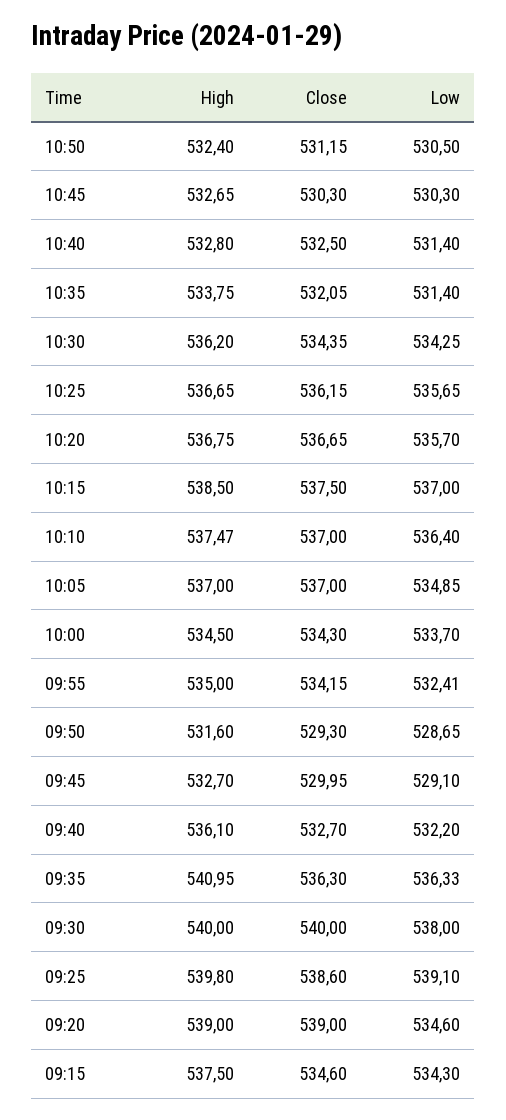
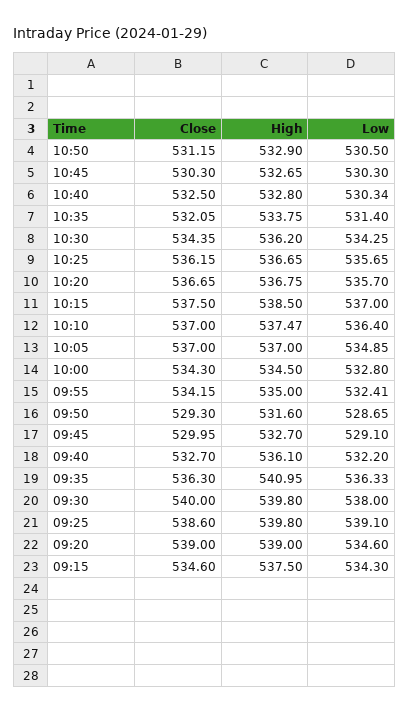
  {
    "High": {
-     "10:50": 532.4,
+     "10:50": 532.9,
      "10:45": 532.65,
      "10:40": 532.8,
      "10:35": 533.75,
      "10:30": 536.2,
      "10:25": 536.65,
      "10:20": 536.75,
      "10:15": 538.5,
      "10:10": 537.47,
      "10:05": 537,
      "10:00": 534.5,
      "09:55": 535,
      "09:50": 531.6,
      "09:45": 532.7,
      "09:40": 536.1,
      "09:35": 540.95,
-     "09:30": 540,
+     "09:30": 539.8,
      "09:25": 539.8,
      "09:20": 539,
      "09:15": 537.5
    },
    "Close": {
      "10:50": 531.15,
      "10:45": 530.3,
      "10:40": 532.5,
      "10:35": 532.05,
      "10:30": 534.35,
      "10:25": 536.15,
      "10:20": 536.65,
      "10:15": 537.5,
      "10:10": 537,
      "10:05": 537,
      "10:00": 534.3,
      "09:55": 534.15,
      "09:50": 529.3,
      "09:45": 529.95,
      "09:40": 532.7,
      "09:35": 536.3,
      "09:30": 540,
      "09:25": 538.6,
      "09:20": 539,
      "09:15": 534.6
    },
    "Low": {
      "10:50": 530.5,
      "10:45": 530.3,
-     "10:40": 531.4,
+     "10:40": 530.34,
      "10:35": 531.4,
      "10:30": 534.25,
      "10:25": 535.65,
      "10:20": 535.7,
      "10:15": 537,
      "10:10": 536.4,
      "10:05": 534.85,
-     "10:00": 533.7,
+     "10:00": 532.8,
      "09:55": 532.41,
      "09:50": 528.65,
      "09:45": 529.1,
      "09:40": 532.2,
      "09:35": 536.33,
      "09:30": 538,
      "09:25": 539.1,
      "09:20": 534.6,
      "09:15": 534.3
    }
  }

